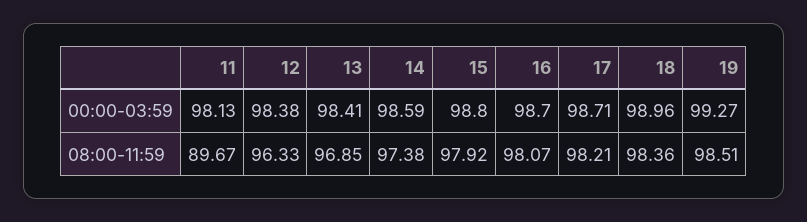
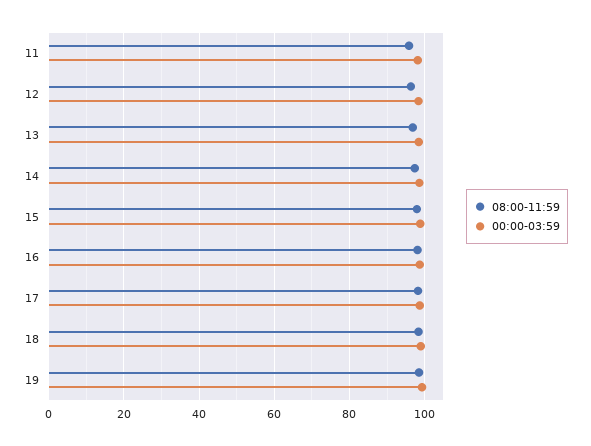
  {
    "00:00-03:59": {
      "11": 98.13,
      "12": 98.38,
      "13": 98.41,
      "14": 98.59,
      "15": 98.8,
      "16": 98.7,
      "17": 98.71,
      "18": 98.96,
      "19": 99.27
    },
    "08:00-11:59": {
-     "11": 89.67,
+     "11": 96,
      "12": 96.33,
      "13": 96.85,
      "14": 97.38,
      "15": 97.92,
      "16": 98.07,
      "17": 98.21,
      "18": 98.36,
      "19": 98.51
    }
  }

